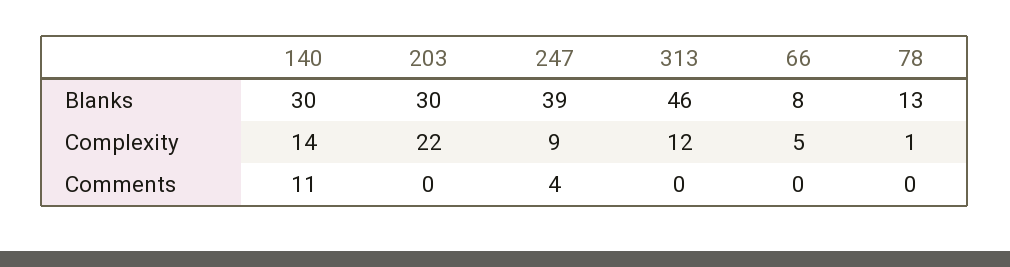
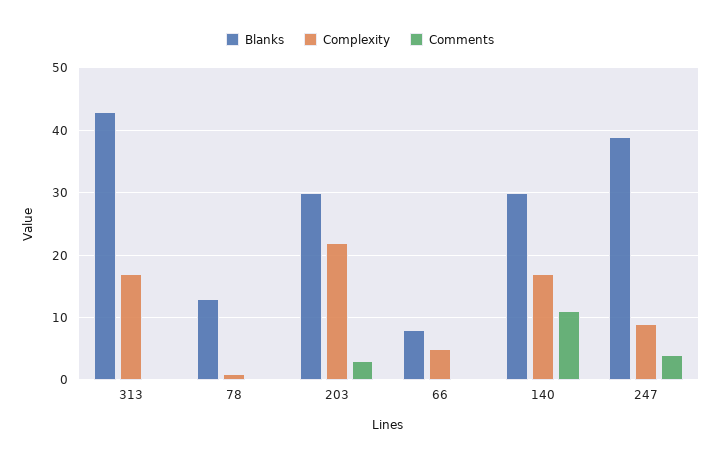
  {
    "Blanks": {
      "140": 30,
      "203": 30,
      "247": 39,
-     "313": 46,
+     "313": 43,
      "66": 8,
      "78": 13
    },
    "Complexity": {
-     "140": 14,
+     "140": 17,
      "203": 22,
      "247": 9,
-     "313": 12,
+     "313": 17,
      "66": 5,
      "78": 1
    },
    "Comments": {
      "140": 11,
-     "203": 0,
+     "203": 3,
      "247": 4,
      "313": 0,
      "66": 0,
      "78": 0
    }
  }

